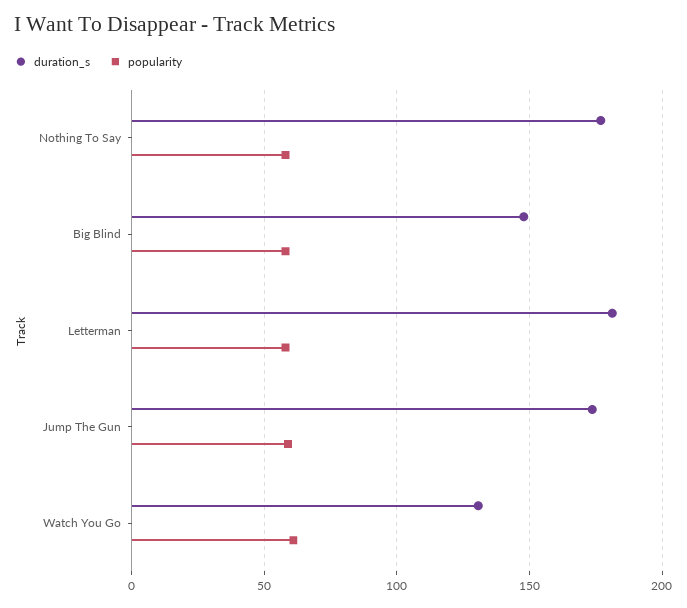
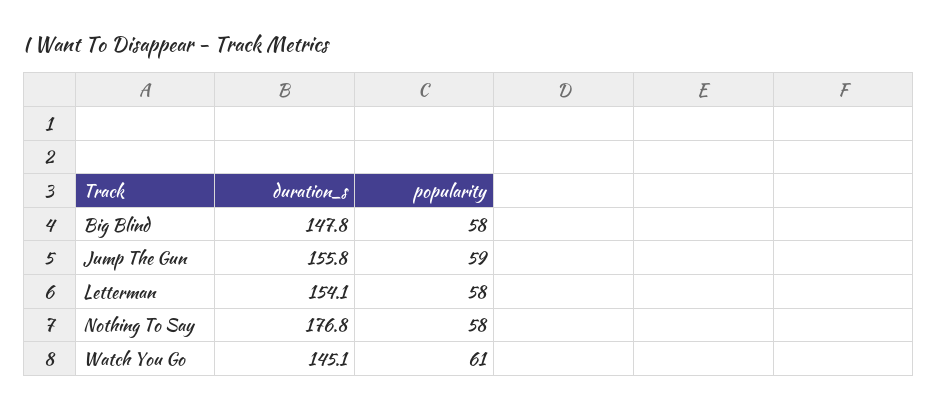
  {
    "duration_s": {
      "Nothing To Say": 176.8,
      "Big Blind": 147.8,
-     "Letterman": 180,
+     "Letterman": 154.1,
-     "Jump The Gun": 175,
+     "Jump The Gun": 155.8,
-     "Watch You Go": 130
+     "Watch You Go": 145.1
    },
    "popularity": {
      "Nothing To Say": 58,
      "Big Blind": 58,
      "Letterman": 58,
      "Jump The Gun": 59,
      "Watch You Go": 61
    }
  }

